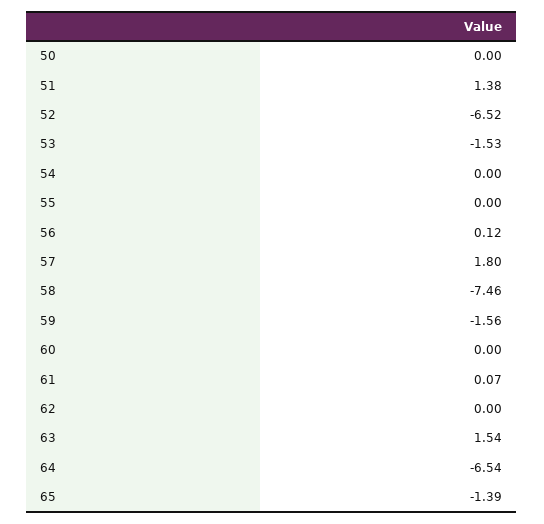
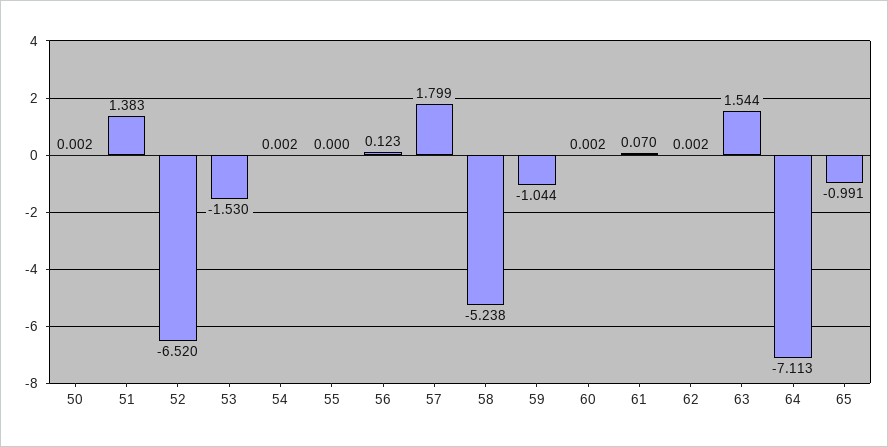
  {
    "50": 0.002,
    "51": 1.383,
    "52": -6.52,
    "53": -1.53,
    "54": 0.002,
    "55": 0,
    "56": 0.123,
    "57": 1.799,
-   "58": -7.46,
+   "58": -5.238,
-   "59": -1.56,
+   "59": -1.044,
    "60": 0.002,
    "61": 0.07,
    "62": 0.002,
    "63": 1.544,
-   "64": -6.54,
+   "64": -7.113,
-   "65": -1.39
+   "65": -0.991
  }

